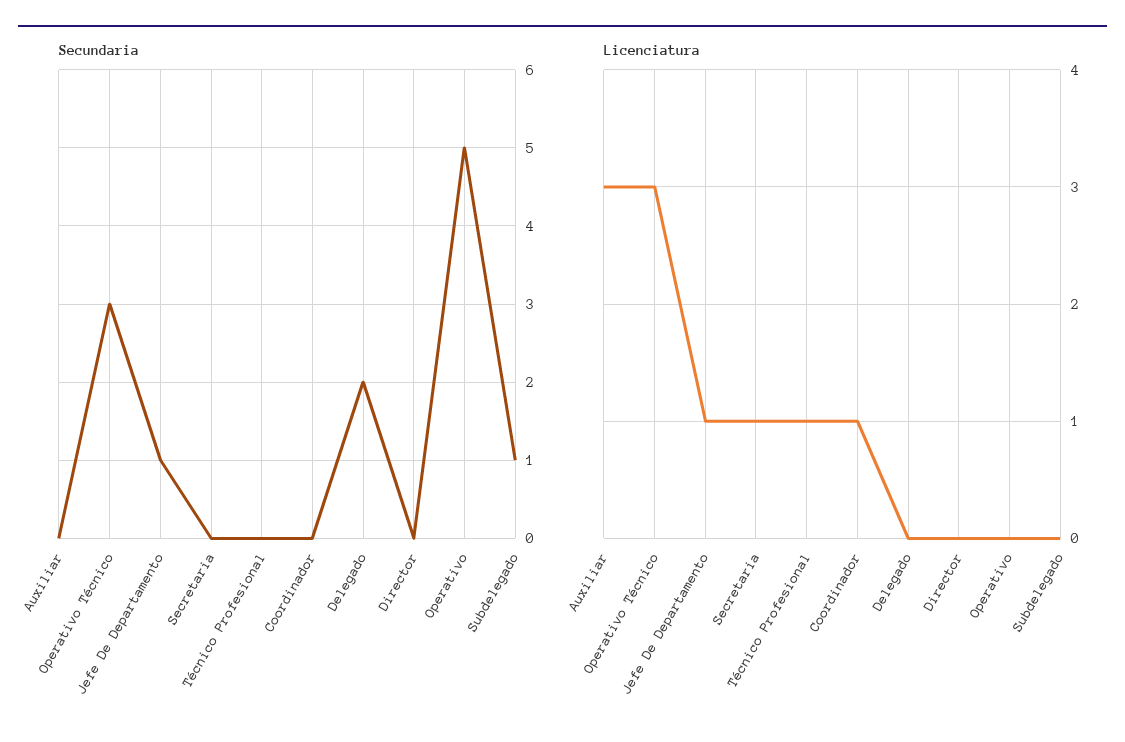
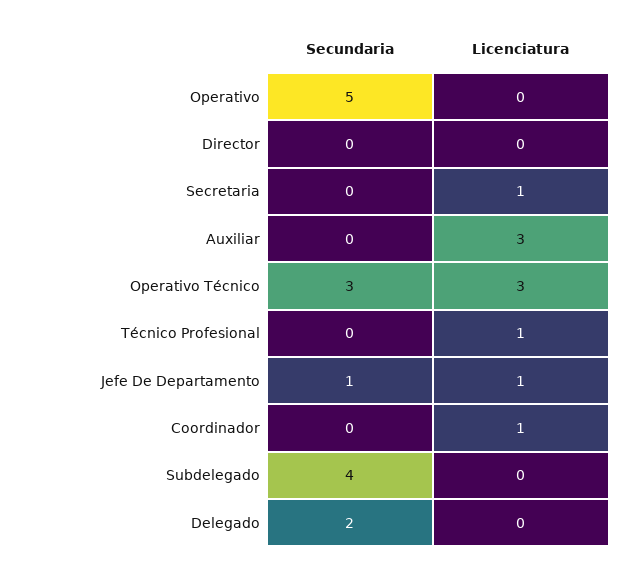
  {
    "Secundaria": {
      "Auxiliar": 0,
      "Operativo Técnico": 3,
      "Jefe De Departamento": 1,
      "Secretaria": 0,
      "Técnico Profesional": 0,
      "Coordinador": 0,
      "Delegado": 2,
      "Director": 0,
      "Operativo": 5,
-     "Subdelegado": 1
+     "Subdelegado": 4
    },
    "Licenciatura": {
      "Auxiliar": 3,
      "Operativo Técnico": 3,
      "Jefe De Departamento": 1,
      "Secretaria": 1,
      "Técnico Profesional": 1,
      "Coordinador": 1,
      "Delegado": 0,
      "Director": 0,
      "Operativo": 0,
      "Subdelegado": 0
    }
  }

